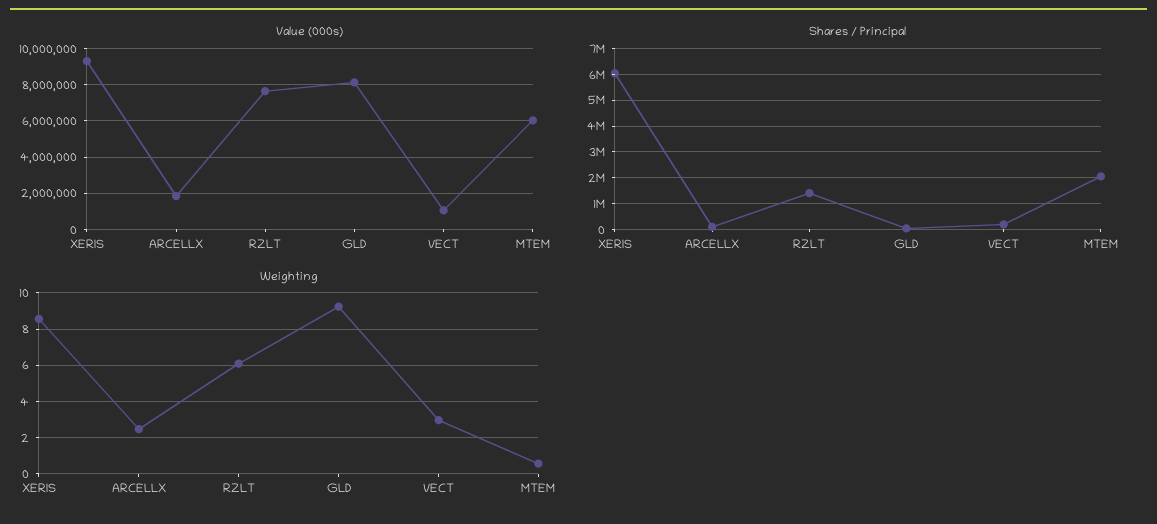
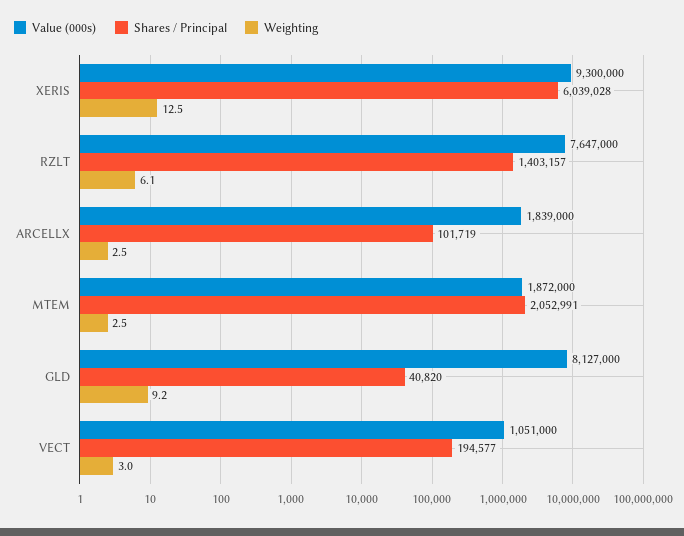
  {
    "Value (000s)": {
      "XERIS": 9300000,
      "ARCELLX": 1839000,
      "RZLT": 7647000,
      "GLD": 8127000,
      "VECT": 1051000,
-     "MTEM": 6000000
+     "MTEM": 1872000
    },
    "Shares / Principal": {
      "XERIS": 6039028,
      "ARCELLX": 101719,
      "RZLT": 1403157,
      "GLD": 40820,
      "VECT": 194577,
      "MTEM": 2052991
    },
    "Weighting": {
-     "XERIS": 8.5,
+     "XERIS": 12.5,
      "ARCELLX": 2.5,
      "RZLT": 6.1,
      "GLD": 9.2,
      "VECT": 3,
-     "MTEM": 0.5
+     "MTEM": 2.5
    }
  }

